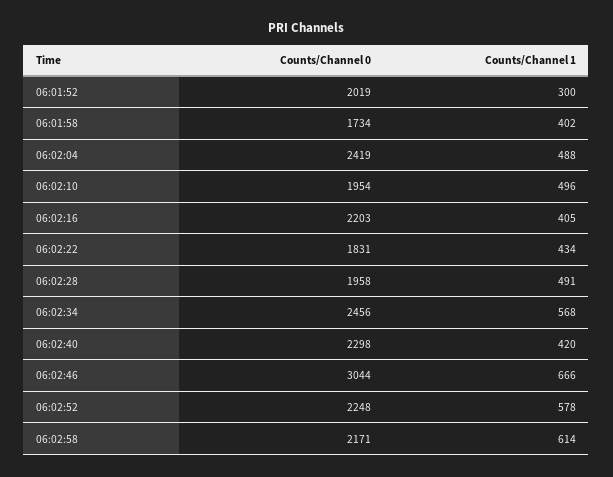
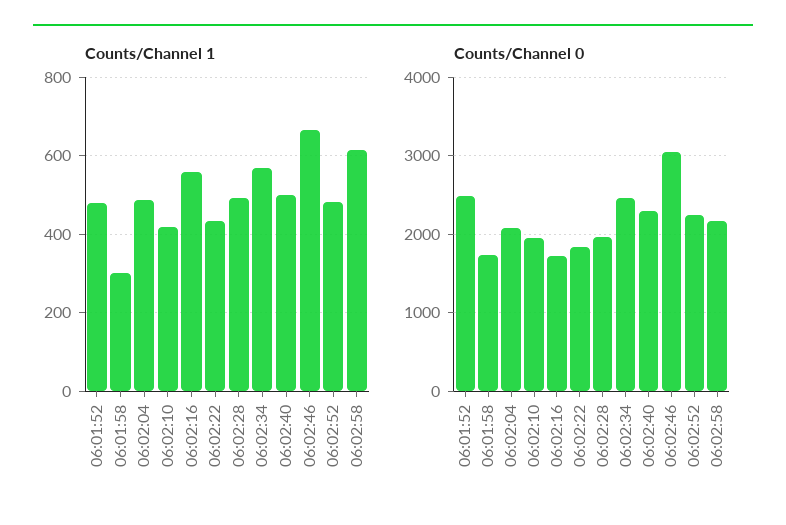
  {
    "Counts/Channel 0": {
-     "06:01:52": 2019,
+     "06:01:52": 2500,
      "06:01:58": 1734,
-     "06:02:04": 2419,
+     "06:02:04": 2100,
      "06:02:10": 1954,
-     "06:02:16": 2203,
+     "06:02:16": 1700,
      "06:02:22": 1831,
      "06:02:28": 1958,
      "06:02:34": 2456,
      "06:02:40": 2298,
      "06:02:46": 3044,
      "06:02:52": 2248,
      "06:02:58": 2171
    },
    "Counts/Channel 1": {
-     "06:01:52": 300,
+     "06:01:52": 480,
-     "06:01:58": 402,
+     "06:01:58": 300,
      "06:02:04": 488,
-     "06:02:10": 496,
+     "06:02:10": 420,
-     "06:02:16": 405,
+     "06:02:16": 560,
      "06:02:22": 434,
      "06:02:28": 491,
      "06:02:34": 568,
-     "06:02:40": 420,
+     "06:02:40": 500,
      "06:02:46": 666,
-     "06:02:52": 578,
+     "06:02:52": 480,
      "06:02:58": 614
    }
  }

